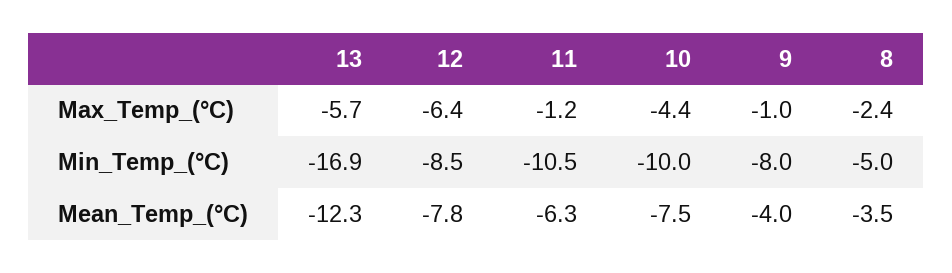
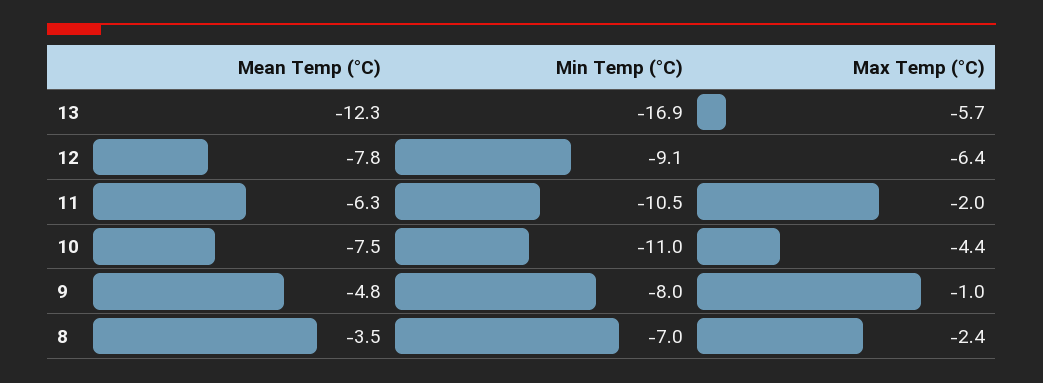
  {
    "13": {
      "Max_Temp_(°C)": -5.7,
      "Min_Temp_(°C)": -16.9,
      "Mean_Temp_(°C)": -12.3
    },
    "12": {
      "Max_Temp_(°C)": -6.4,
-     "Min_Temp_(°C)": -8.5,
+     "Min_Temp_(°C)": -9.1,
      "Mean_Temp_(°C)": -7.8
    },
    "11": {
-     "Max_Temp_(°C)": -1.2,
+     "Max_Temp_(°C)": -2,
      "Min_Temp_(°C)": -10.5,
      "Mean_Temp_(°C)": -6.3
    },
    "10": {
      "Max_Temp_(°C)": -4.4,
-     "Min_Temp_(°C)": -10,
+     "Min_Temp_(°C)": -11,
      "Mean_Temp_(°C)": -7.5
    },
    "9": {
      "Max_Temp_(°C)": -1,
      "Min_Temp_(°C)": -8,
-     "Mean_Temp_(°C)": -4
+     "Mean_Temp_(°C)": -4.8
    },
    "8": {
      "Max_Temp_(°C)": -2.4,
-     "Min_Temp_(°C)": -5,
+     "Min_Temp_(°C)": -7,
      "Mean_Temp_(°C)": -3.5
    }
  }

